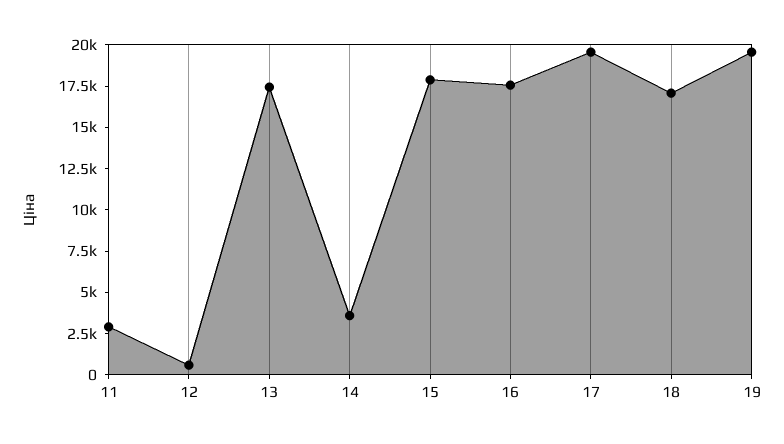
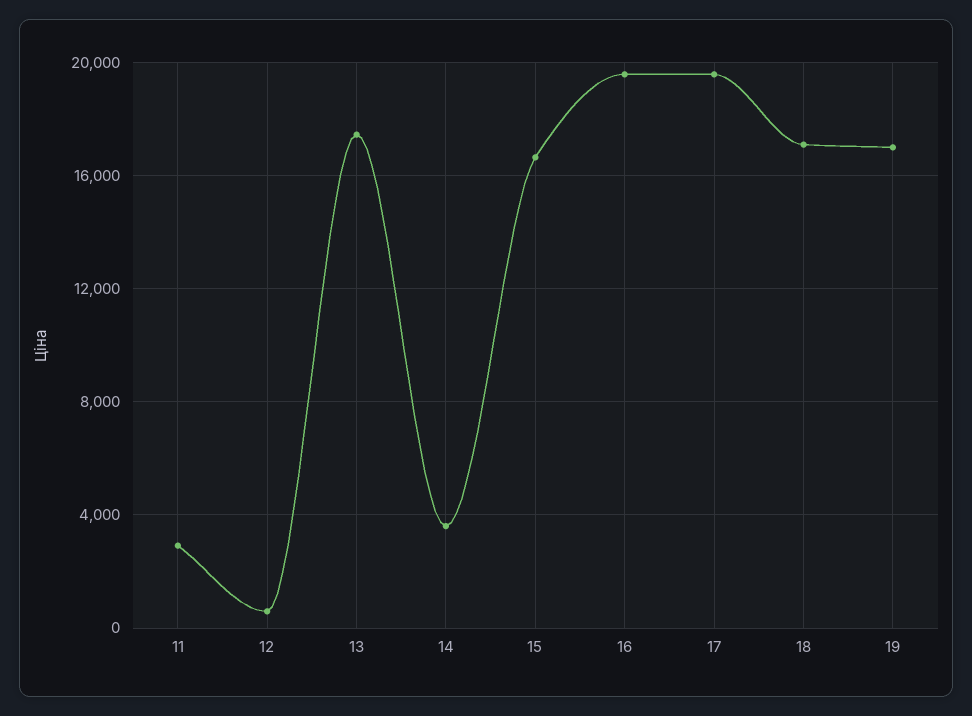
  {
    "11": 3000,
    "12": 500,
    "13": 17500,
    "14": 3500,
-   "15": 18000,
+   "15": 16500,
-   "16": 17500,
+   "16": 19500,
    "17": 19500,
    "18": 17000,
-   "19": 19500
+   "19": 17000
  }

